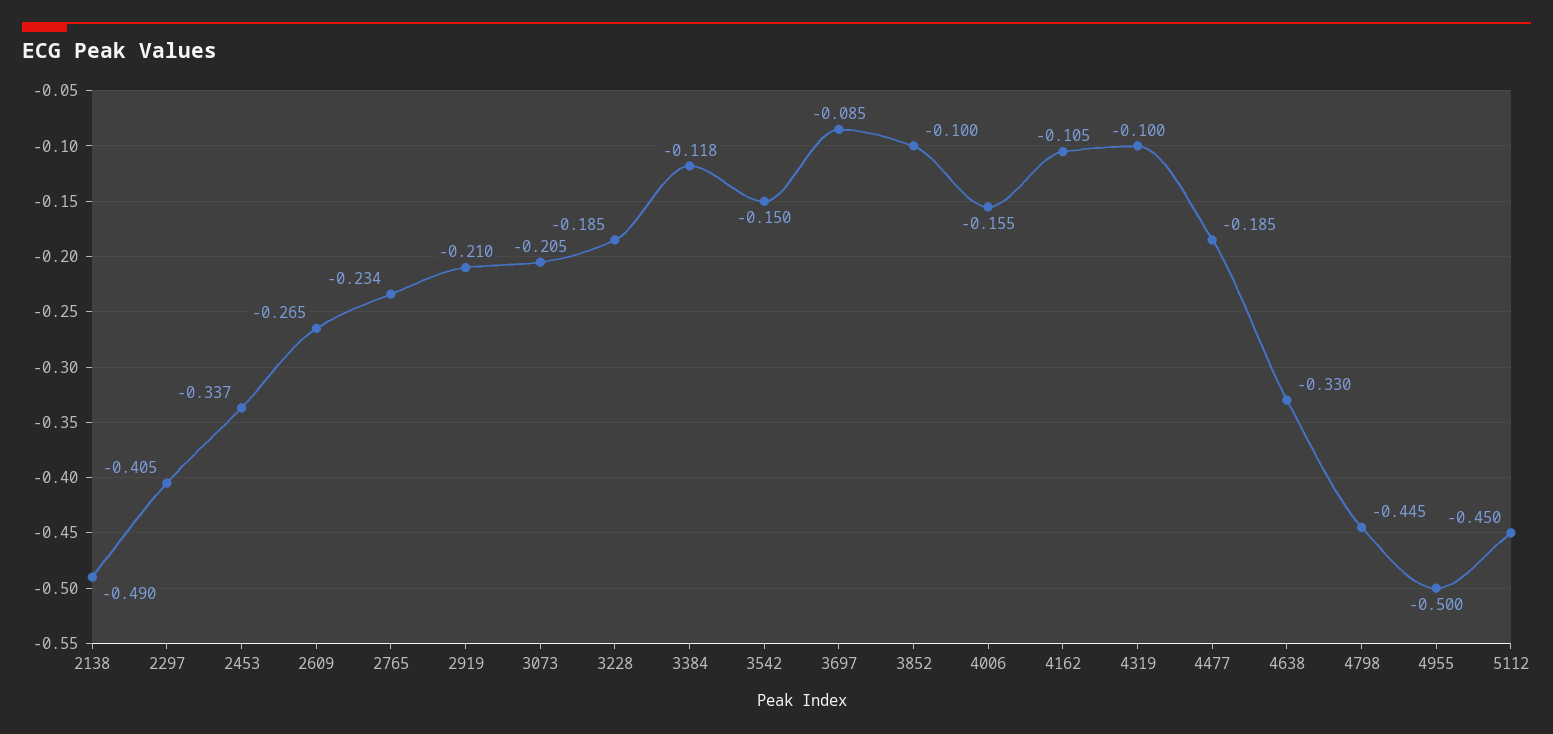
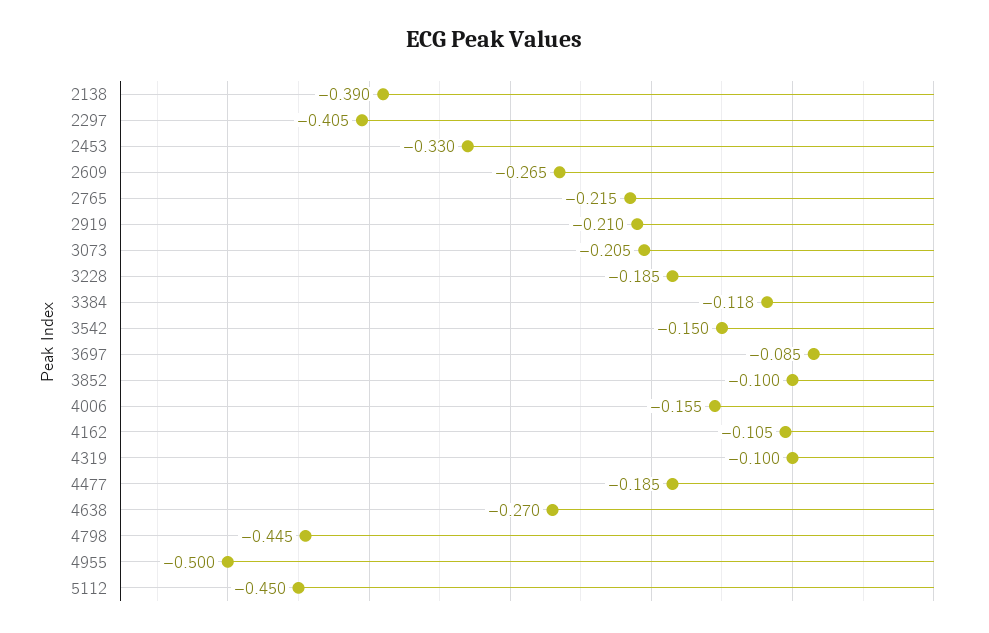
  {
-   "2138": -0.49,
+   "2138": -0.39,
    "2297": -0.405,
-   "2453": -0.337,
+   "2453": -0.33,
    "2609": -0.265,
-   "2765": -0.234,
+   "2765": -0.215,
    "2919": -0.21,
    "3073": -0.205,
    "3228": -0.185,
    "3384": -0.118,
    "3542": -0.15,
    "3697": -0.085,
    "3852": -0.1,
    "4006": -0.155,
    "4162": -0.105,
    "4319": -0.1,
    "4477": -0.185,
-   "4638": -0.33,
+   "4638": -0.27,
    "4798": -0.445,
    "4955": -0.5,
    "5112": -0.45
  }

